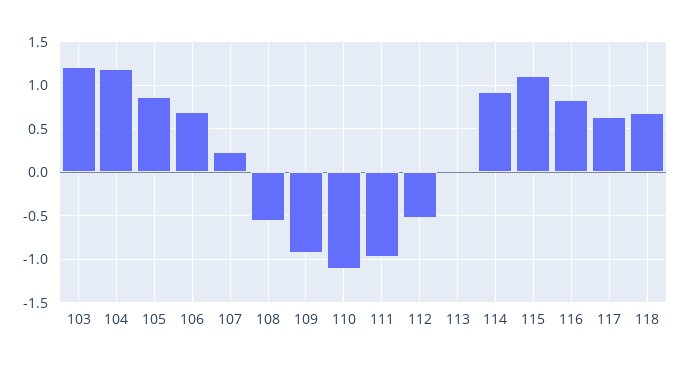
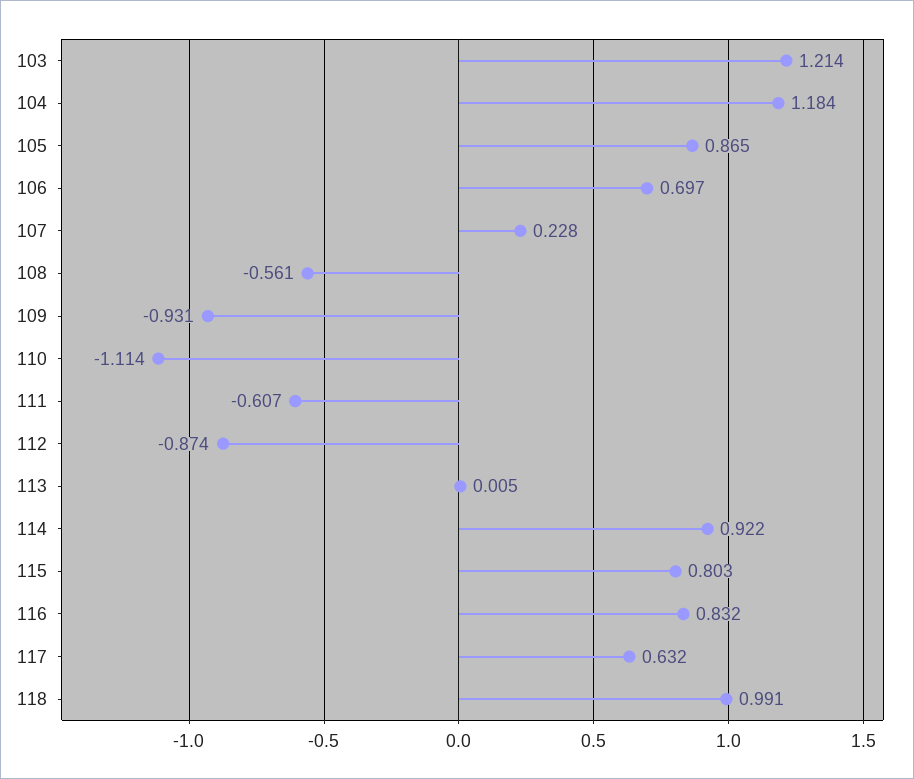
  {
    "103": 1.214,
    "104": 1.184,
    "105": 0.865,
    "106": 0.697,
    "107": 0.228,
    "108": -0.561,
    "109": -0.931,
    "110": -1.114,
-   "111": -1,
+   "111": -0.607,
-   "112": -0.5,
+   "112": -0.874,
    "113": 0.005,
    "114": 0.922,
-   "115": 1.1,
+   "115": 0.803,
    "116": 0.832,
    "117": 0.632,
-   "118": 0.7
+   "118": 0.991
  }

